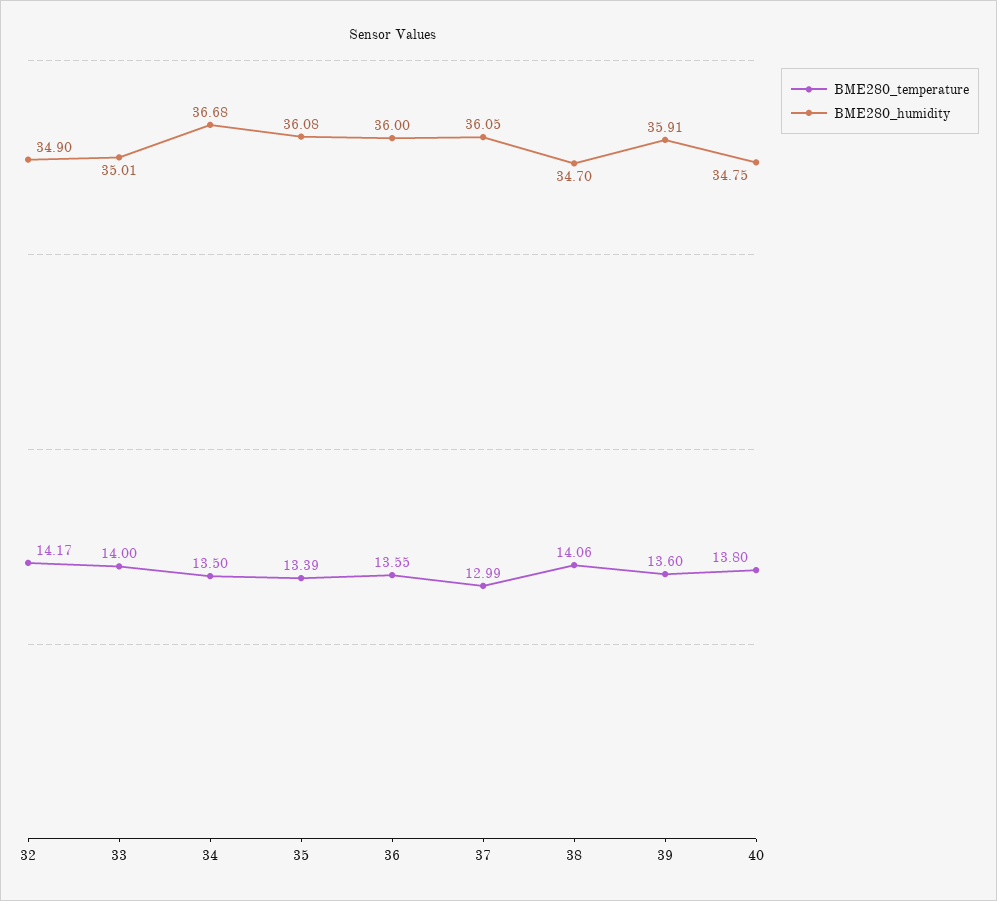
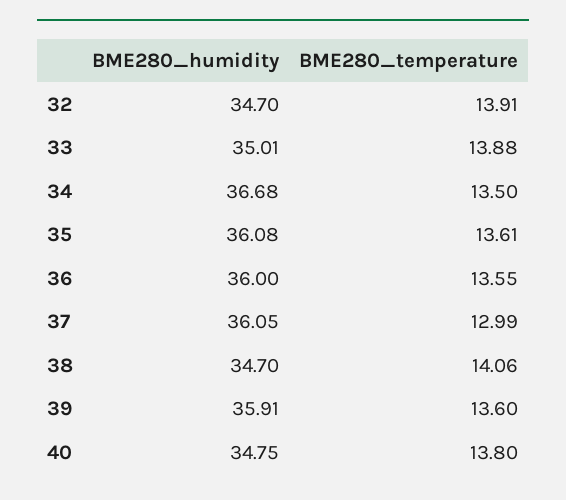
  {
    "BME280_temperature": {
-     "32": 14.17,
+     "32": 13.91,
-     "33": 14,
+     "33": 13.88,
      "34": 13.5,
-     "35": 13.39,
+     "35": 13.61,
      "36": 13.55,
      "37": 12.99,
      "38": 14.06,
      "39": 13.6,
      "40": 13.8
    },
    "BME280_humidity": {
-     "32": 34.9,
+     "32": 34.7,
      "33": 35.01,
      "34": 36.68,
      "35": 36.08,
      "36": 36,
      "37": 36.05,
      "38": 34.7,
      "39": 35.91,
      "40": 34.75
    }
  }

